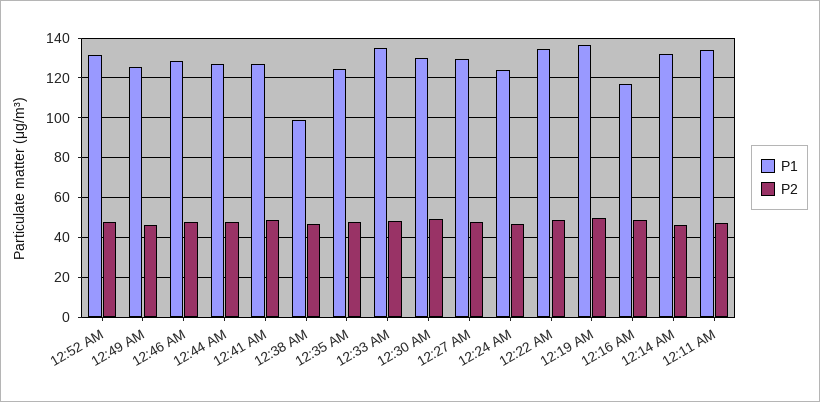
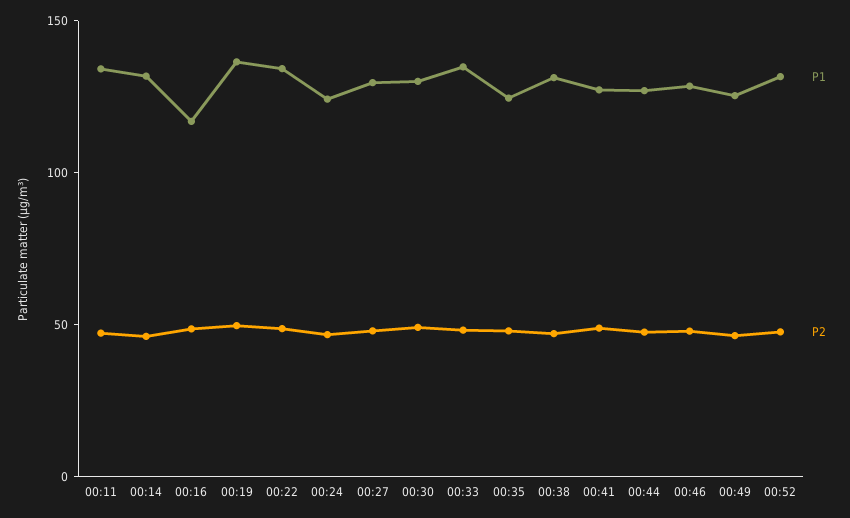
  {
    "P1": {
      "12:52 AM": 130,
      "12:49 AM": 125,
      "12:46 AM": 130,
      "12:44 AM": 125,
      "12:41 AM": 125,
-     "12:38 AM": 100,
+     "12:38 AM": 130,
      "12:35 AM": 125,
      "12:33 AM": 135,
      "12:30 AM": 130,
      "12:27 AM": 130,
      "12:24 AM": 125,
      "12:22 AM": 135,
      "12:19 AM": 135,
      "12:16 AM": 115,
      "12:14 AM": 130,
      "12:11 AM": 135
    },
    "P2": {
      "12:52 AM": 50,
      "12:49 AM": 45,
      "12:46 AM": 50,
      "12:44 AM": 50,
      "12:41 AM": 50,
      "12:38 AM": 45,
      "12:35 AM": 50,
      "12:33 AM": 50,
      "12:30 AM": 50,
      "12:27 AM": 50,
      "12:24 AM": 45,
      "12:22 AM": 50,
      "12:19 AM": 50,
      "12:16 AM": 50,
      "12:14 AM": 45,
      "12:11 AM": 45
    }
  }

